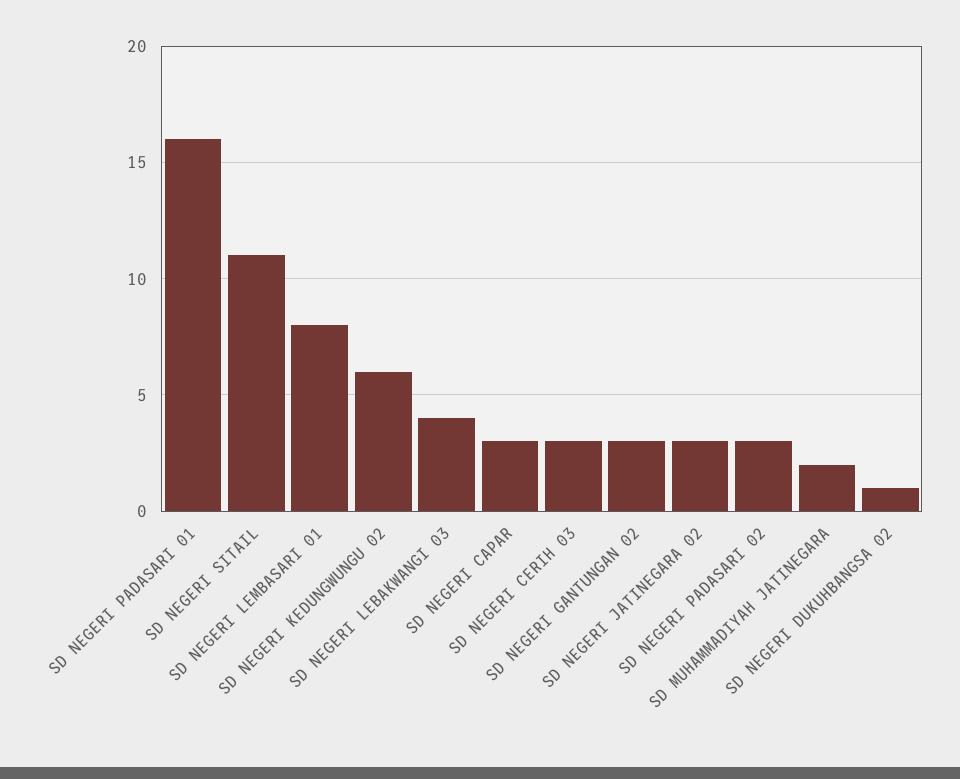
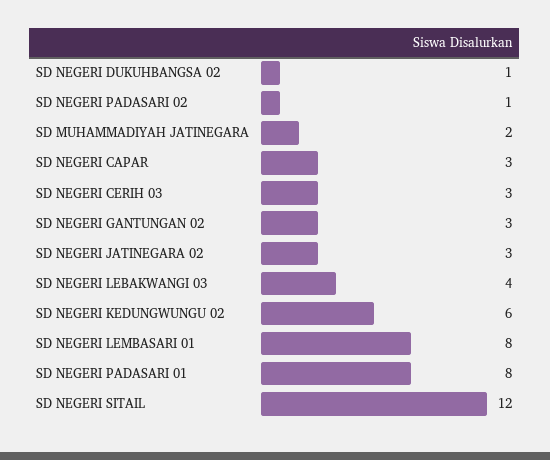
  {
-   "SD NEGERI PADASARI 01": 16,
+   "SD NEGERI PADASARI 01": 8,
-   "SD NEGERI SITAIL": 11,
+   "SD NEGERI SITAIL": 12,
    "SD NEGERI LEMBASARI 01": 8,
    "SD NEGERI KEDUNGWUNGU 02": 6,
    "SD NEGERI LEBAKWANGI 03": 4,
    "SD NEGERI CAPAR": 3,
    "SD NEGERI CERIH 03": 3,
    "SD NEGERI GANTUNGAN 02": 3,
    "SD NEGERI JATINEGARA 02": 3,
-   "SD NEGERI PADASARI 02": 3,
+   "SD NEGERI PADASARI 02": 1,
    "SD MUHAMMADIYAH JATINEGARA": 2,
    "SD NEGERI DUKUHBANGSA 02": 1
  }

